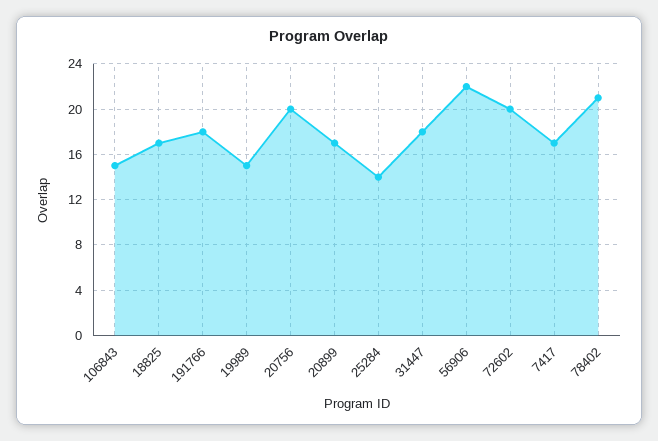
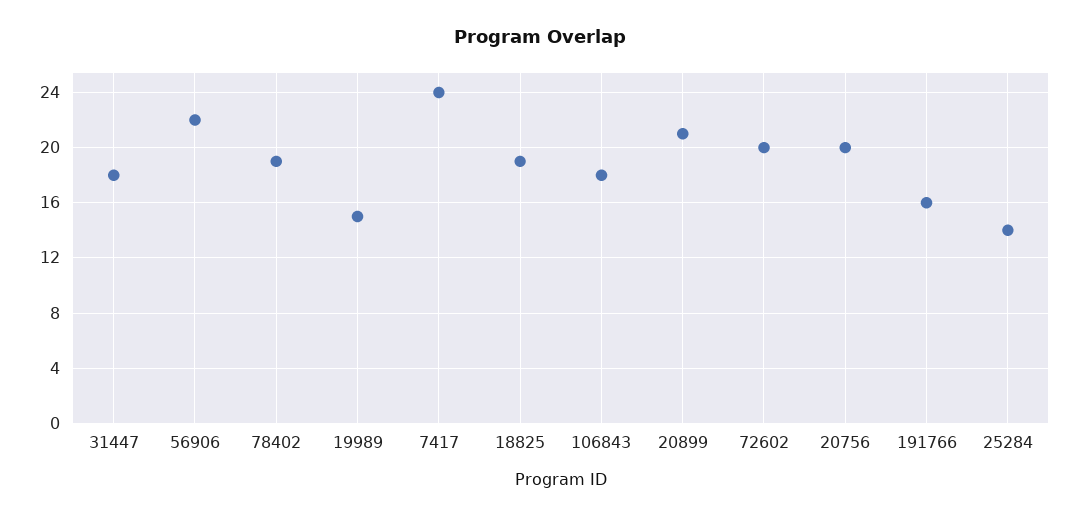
  {
-   "106843": 15,
+   "106843": 18,
-   "18825": 17,
+   "18825": 19,
-   "191766": 18,
+   "191766": 16,
    "19989": 15,
    "20756": 20,
-   "20899": 17,
+   "20899": 21,
    "25284": 14,
    "31447": 18,
    "56906": 22,
    "72602": 20,
-   "7417": 17,
+   "7417": 24,
-   "78402": 21
+   "78402": 19
  }

